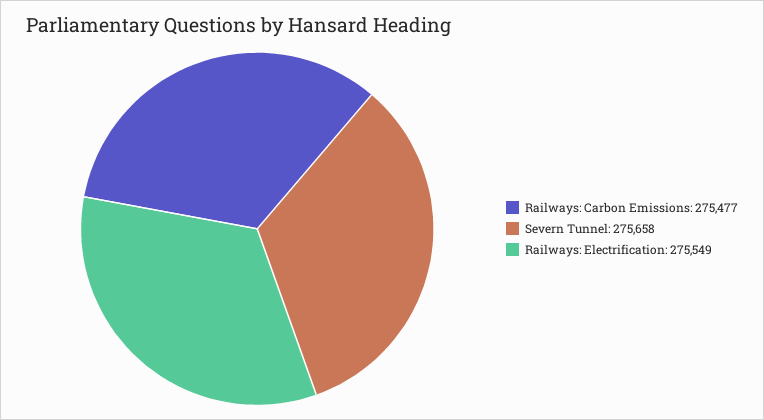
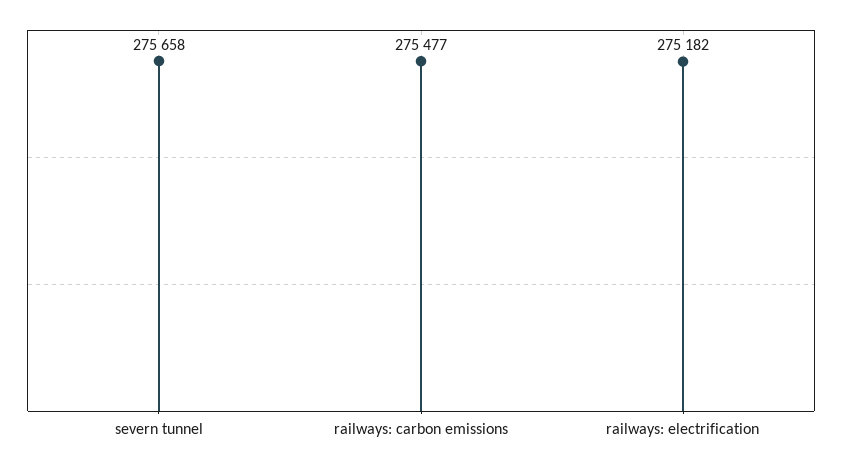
  {
    "Railways: Carbon Emissions": 275477,
    "Severn Tunnel": 275658,
-   "Railways: Electrification": 275549
+   "Railways: Electrification": 275182
  }

